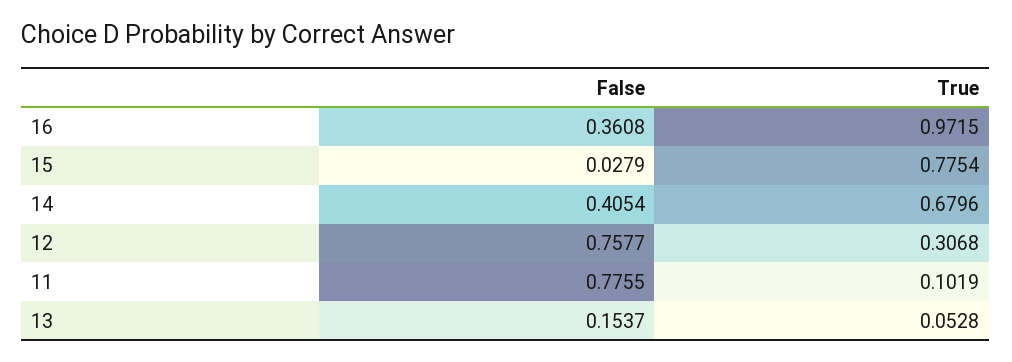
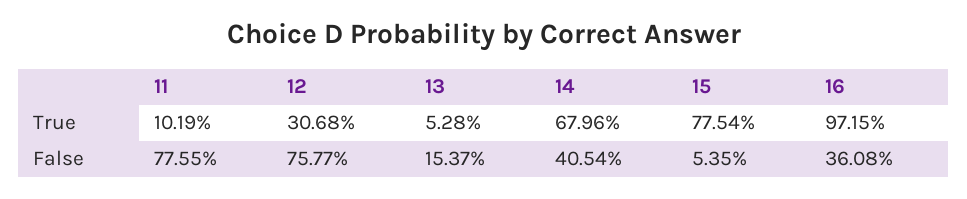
  {
    "False": {
      "16": 0.3608,
-     "15": 0.0279,
+     "15": 0.0535,
      "14": 0.4054,
      "12": 0.7577,
      "11": 0.7755,
      "13": 0.1537
    },
    "True": {
      "16": 0.9715,
      "15": 0.7754,
      "14": 0.6796,
      "12": 0.3068,
      "11": 0.1019,
      "13": 0.0528
    }
  }

